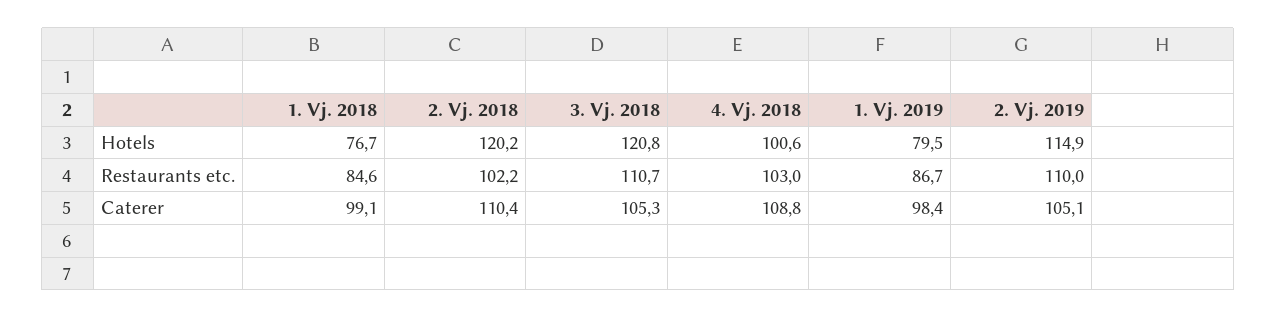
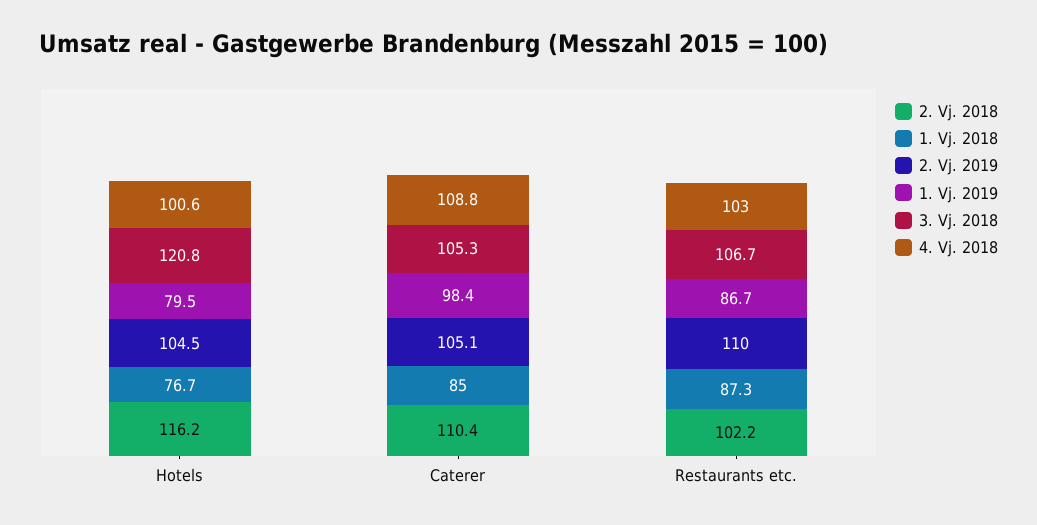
  {
    "1. Vj. 2018": {
      "Hotels": 76.7,
-     "Restaurants etc.": 84.6,
+     "Restaurants etc.": 87.3,
-     "Caterer": 99.1
+     "Caterer": 85
    },
    "2. Vj. 2018": {
-     "Hotels": 120.2,
+     "Hotels": 116.2,
      "Restaurants etc.": 102.2,
      "Caterer": 110.4
    },
    "3. Vj. 2018": {
      "Hotels": 120.8,
-     "Restaurants etc.": 110.7,
+     "Restaurants etc.": 106.7,
      "Caterer": 105.3
    },
    "4. Vj. 2018": {
      "Hotels": 100.6,
      "Restaurants etc.": 103,
      "Caterer": 108.8
    },
    "1. Vj. 2019": {
      "Hotels": 79.5,
      "Restaurants etc.": 86.7,
      "Caterer": 98.4
    },
    "2. Vj. 2019": {
-     "Hotels": 114.9,
+     "Hotels": 104.5,
      "Restaurants etc.": 110,
      "Caterer": 105.1
    }
  }

